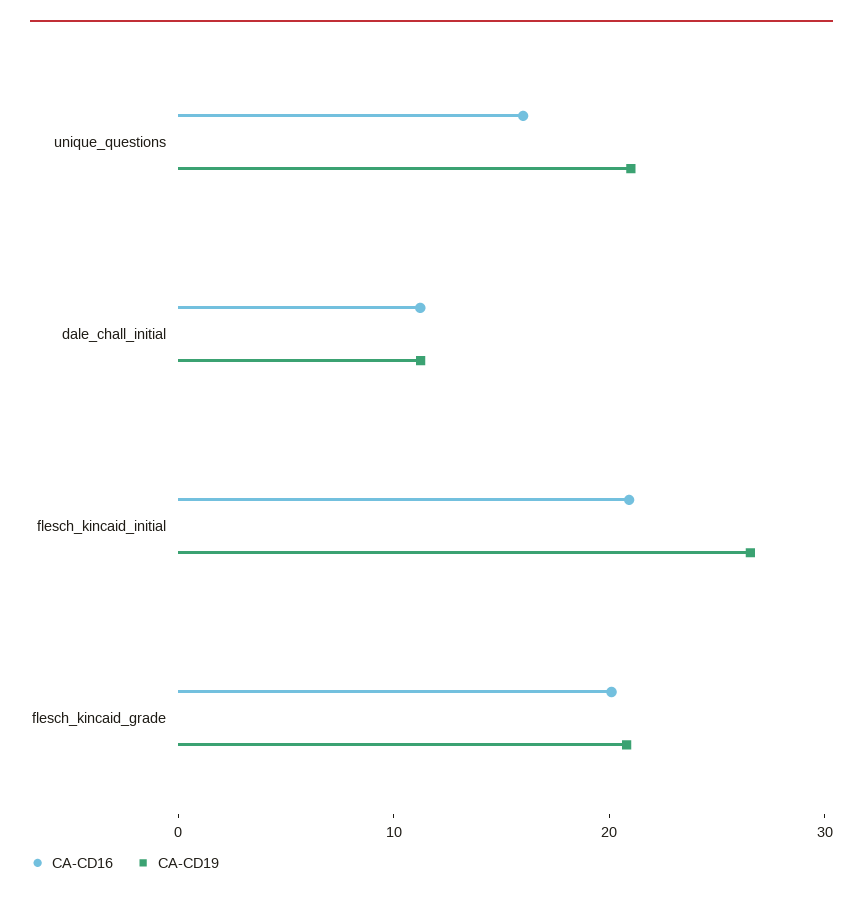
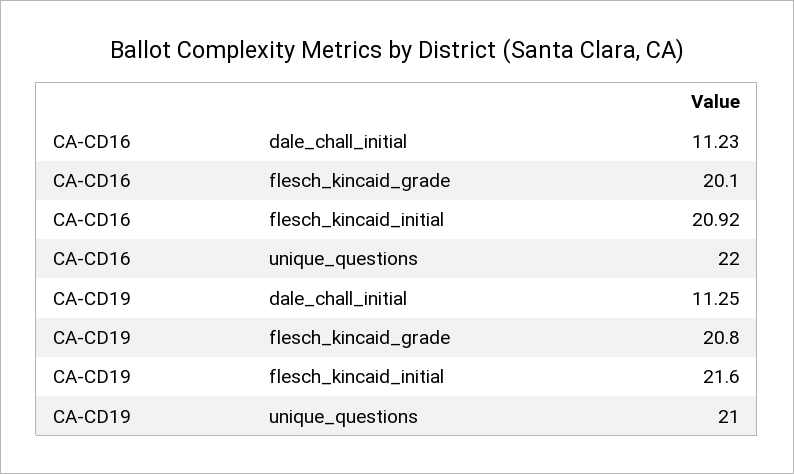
  {
    "CA-CD16": {
-     "unique_questions": 16,
+     "unique_questions": 22,
      "dale_chall_initial": 11.23,
      "flesch_kincaid_initial": 20.92,
      "flesch_kincaid_grade": 20.1
    },
    "CA-CD19": {
      "unique_questions": 21,
      "dale_chall_initial": 11.25,
-     "flesch_kincaid_initial": 26,
+     "flesch_kincaid_initial": 21.6,
      "flesch_kincaid_grade": 20.8
    }
  }

